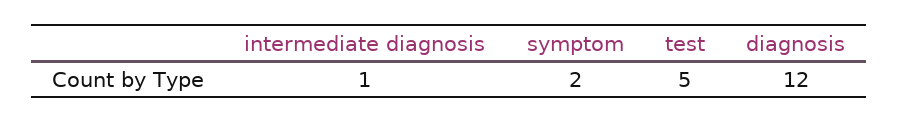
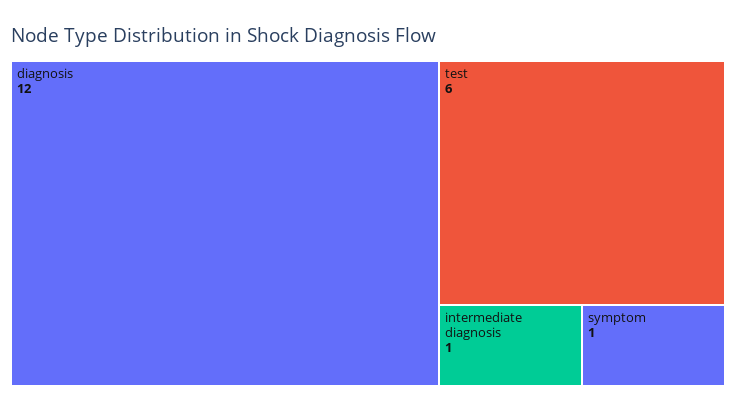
  {
    "intermediate diagnosis": 1,
-   "symptom": 2,
+   "symptom": 1,
-   "test": 5,
+   "test": 6,
    "diagnosis": 12
  }

